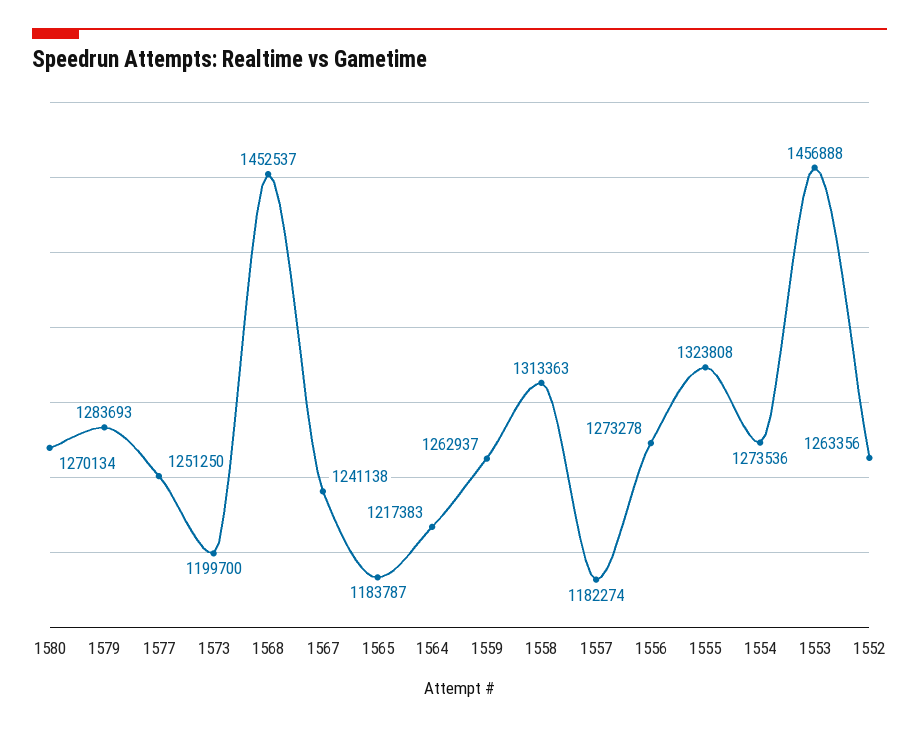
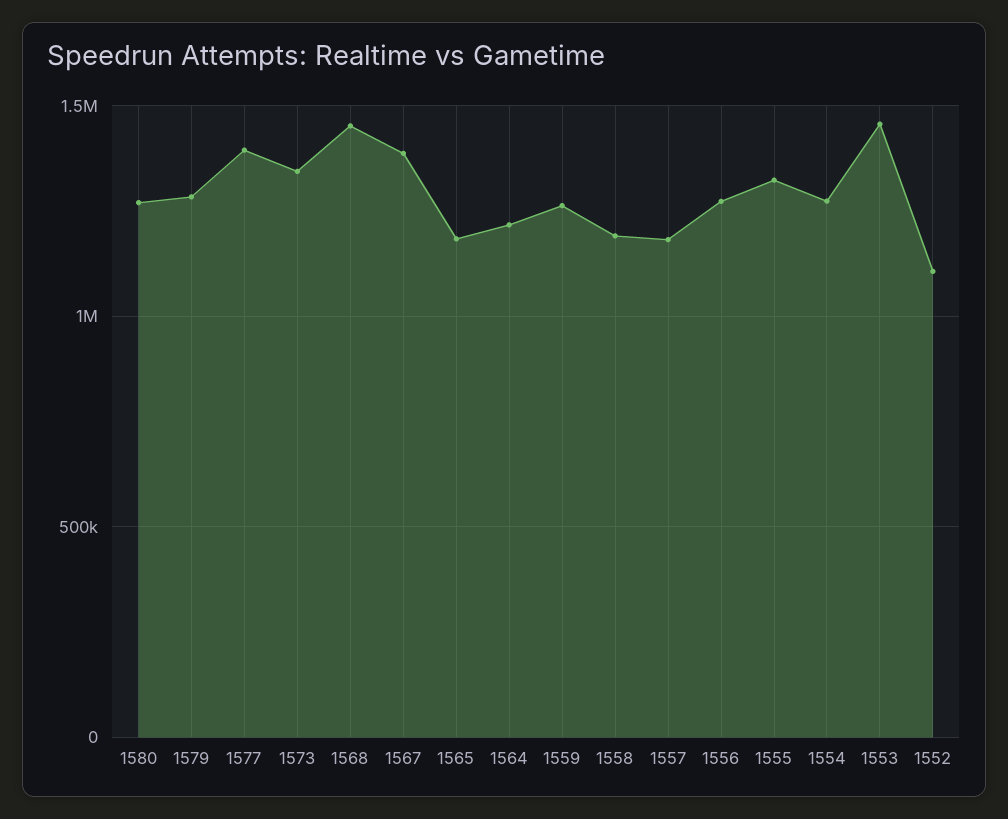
  {
    "1580": 1270134,
    "1579": 1283693,
-   "1577": 1251250,
+   "1577": 1400000,
-   "1573": 1199700,
+   "1573": 1350000,
    "1568": 1452537,
-   "1567": 1241138,
+   "1567": 1400000,
    "1565": 1183787,
    "1564": 1217383,
    "1559": 1262937,
-   "1558": 1313363,
+   "1558": 1200000,
    "1557": 1182274,
    "1556": 1273278,
    "1555": 1323808,
    "1554": 1273536,
    "1553": 1456888,
-   "1552": 1263356
+   "1552": 1100000
  }

